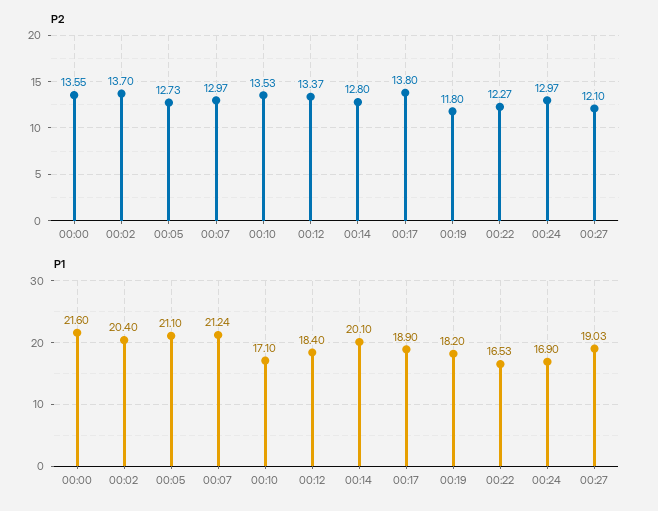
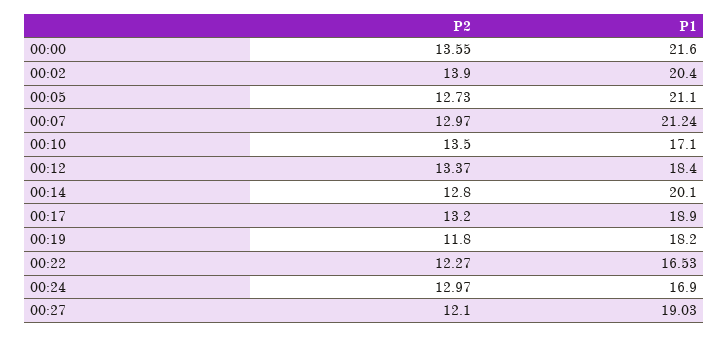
  {
    "P2": {
      "00:00": 13.55,
-     "00:02": 13.7,
+     "00:02": 13.9,
      "00:05": 12.73,
      "00:07": 12.97,
-     "00:10": 13.53,
+     "00:10": 13.5,
      "00:12": 13.37,
      "00:14": 12.8,
-     "00:17": 13.8,
+     "00:17": 13.2,
      "00:19": 11.8,
      "00:22": 12.27,
      "00:24": 12.97,
      "00:27": 12.1
    },
    "P1": {
      "00:00": 21.6,
      "00:02": 20.4,
      "00:05": 21.1,
      "00:07": 21.24,
      "00:10": 17.1,
      "00:12": 18.4,
      "00:14": 20.1,
      "00:17": 18.9,
      "00:19": 18.2,
      "00:22": 16.53,
      "00:24": 16.9,
      "00:27": 19.03
    }
  }

